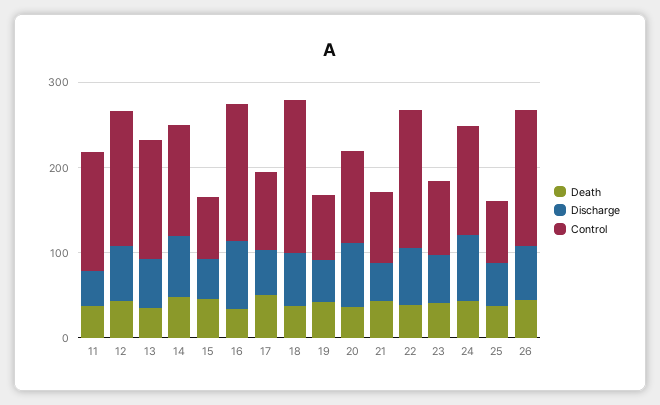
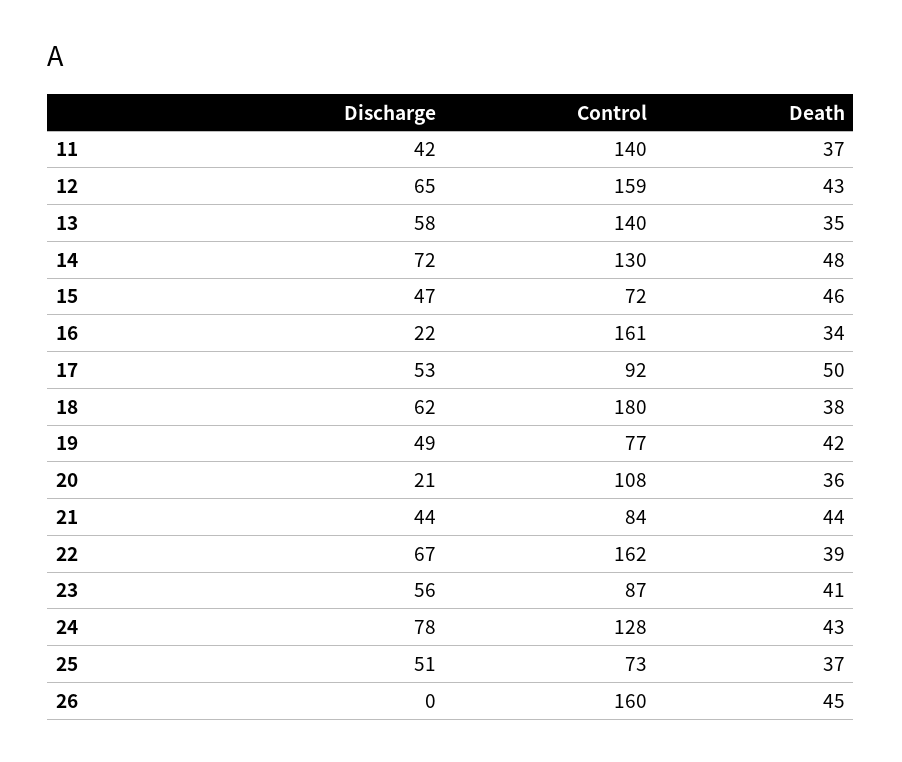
  {
    "Death": {
      "11": 37,
      "12": 43,
      "13": 35,
      "14": 48,
      "15": 46,
      "16": 34,
      "17": 50,
      "18": 38,
      "19": 42,
      "20": 36,
      "21": 44,
      "22": 39,
      "23": 41,
      "24": 43,
      "25": 37,
      "26": 45
    },
    "Discharge": {
      "11": 42,
      "12": 65,
      "13": 58,
      "14": 72,
      "15": 47,
-     "16": 80,
+     "16": 22,
      "17": 53,
      "18": 62,
      "19": 49,
-     "20": 80,
+     "20": 21,
      "21": 44,
      "22": 67,
      "23": 56,
      "24": 78,
      "25": 51,
-     "26": 60
+     "26": 0
    },
    "Control": {
      "11": 140,
      "12": 159,
      "13": 140,
      "14": 130,
      "15": 72,
      "16": 161,
      "17": 92,
      "18": 180,
      "19": 77,
      "20": 108,
      "21": 84,
      "22": 162,
      "23": 87,
      "24": 128,
      "25": 73,
      "26": 160
    }
  }

